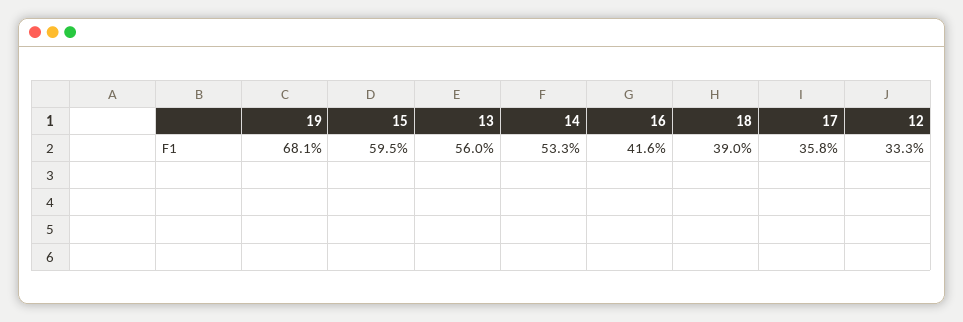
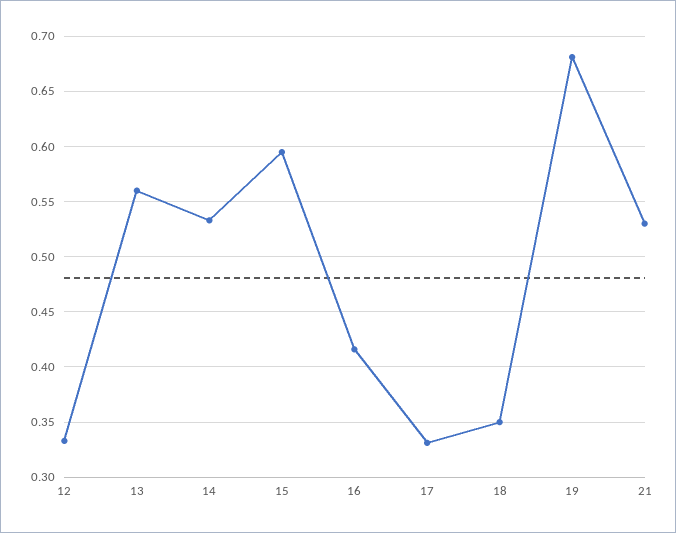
  {
    "19": 0.681,
    "15": 0.595,
    "13": 0.56,
    "14": 0.533,
    "16": 0.416,
-   "18": 0.39,
+   "18": 0.35,
-   "17": 0.358,
+   "17": 0.33,
-   "12": 0.333
+   "12": 0.333,
+   "21": 0.53
  }

